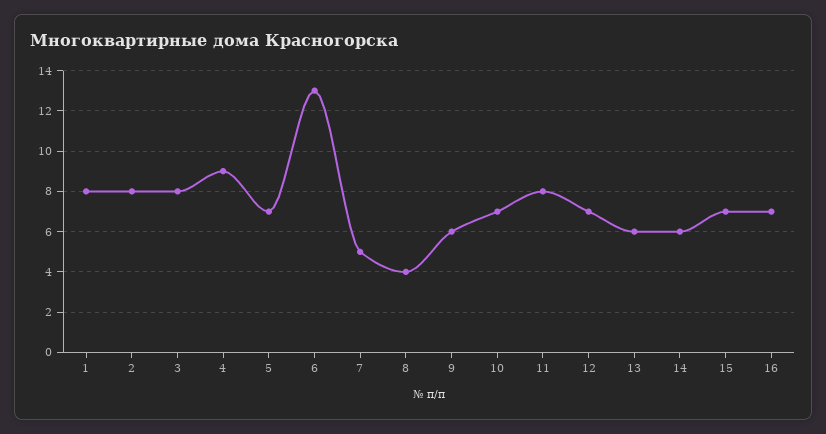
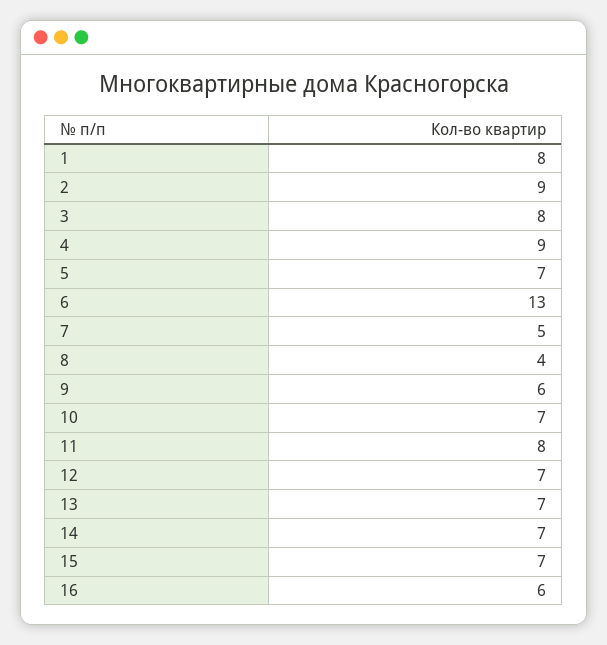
  {
    "1": 8,
-   "2": 8,
+   "2": 9,
    "3": 8,
    "4": 9,
    "5": 7,
    "6": 13,
    "7": 5,
    "8": 4,
    "9": 6,
    "10": 7,
    "11": 8,
    "12": 7,
-   "13": 6,
+   "13": 7,
-   "14": 6,
+   "14": 7,
    "15": 7,
-   "16": 7
+   "16": 6
  }

